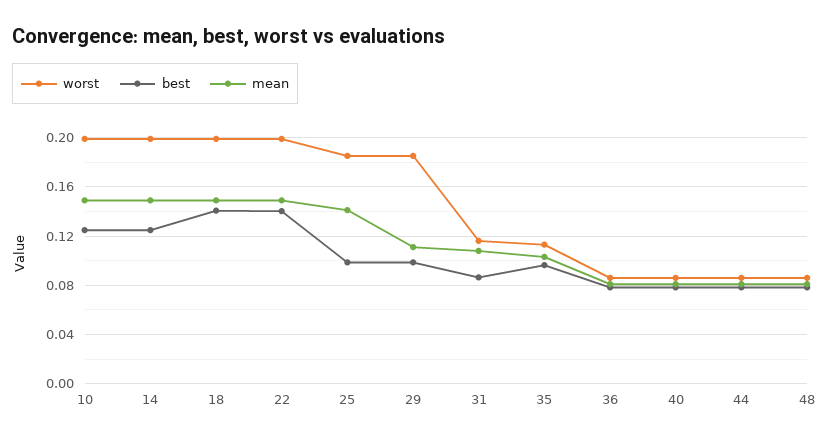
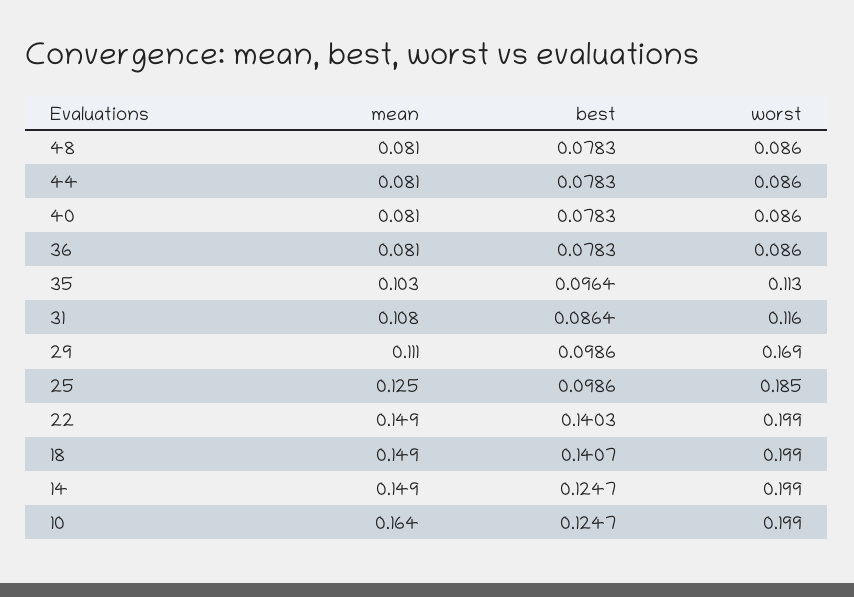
  {
    "worst": {
      "10": 0.199,
      "14": 0.199,
      "18": 0.199,
      "22": 0.199,
      "25": 0.185,
-     "29": 0.185,
+     "29": 0.169,
      "31": 0.116,
      "35": 0.113,
      "36": 0.086,
      "40": 0.086,
      "44": 0.086,
      "48": 0.086
    },
    "best": {
      "10": 0.1247,
      "14": 0.1247,
      "18": 0.1407,
      "22": 0.1403,
      "25": 0.0986,
      "29": 0.0986,
      "31": 0.0864,
      "35": 0.0964,
      "36": 0.0783,
      "40": 0.0783,
      "44": 0.0783,
      "48": 0.0783
    },
    "mean": {
-     "10": 0.15,
+     "10": 0.164,
      "14": 0.149,
      "18": 0.149,
      "22": 0.149,
-     "25": 0.14,
+     "25": 0.125,
      "29": 0.111,
      "31": 0.108,
      "35": 0.103,
      "36": 0.081,
      "40": 0.081,
      "44": 0.081,
      "48": 0.081
    }
  }

